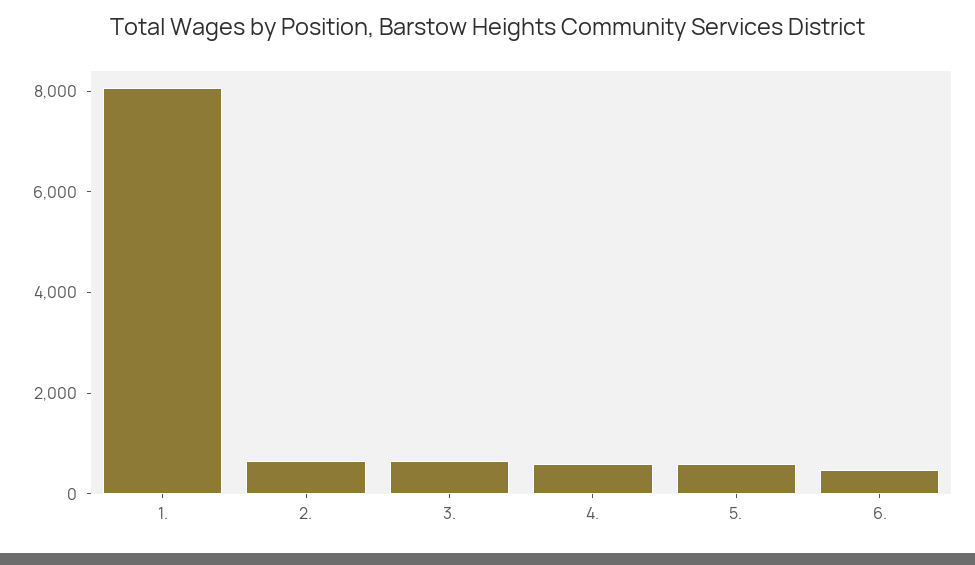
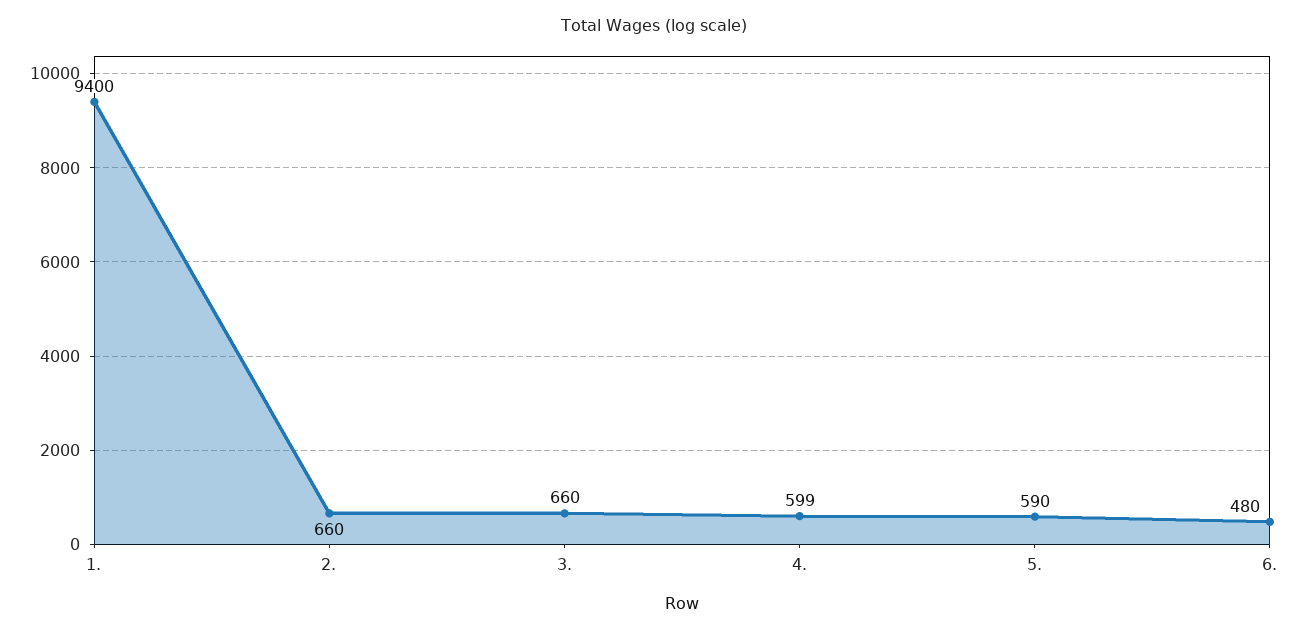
  {
-   "1.": 8000,
+   "1.": 9400,
    "2.": 660,
    "3.": 660,
    "4.": 599,
    "5.": 590,
    "6.": 480
  }

